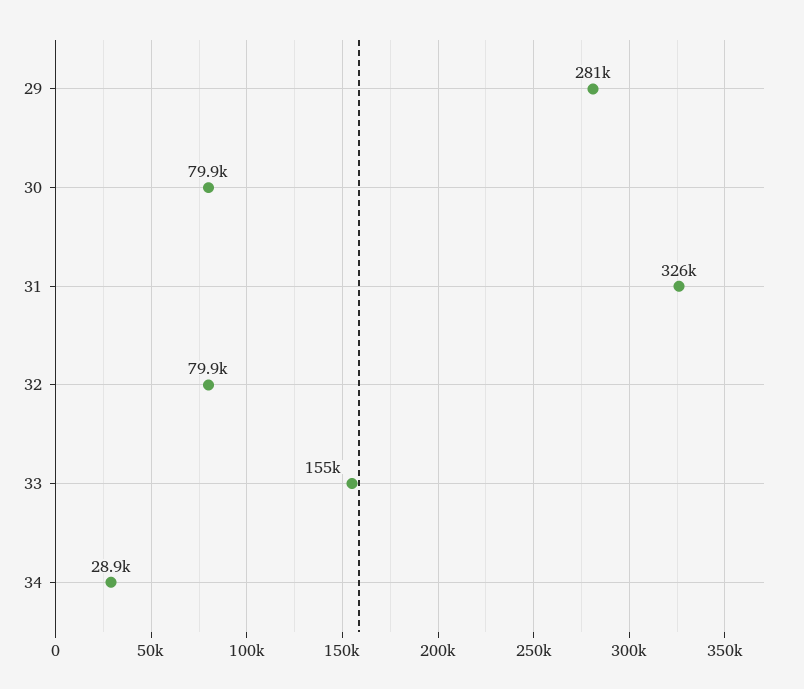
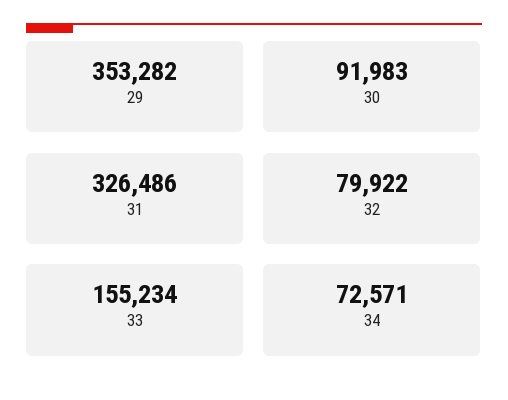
  {
-   "29": 281000,
+   "29": 353282,
-   "30": 79900,
+   "30": 91983,
    "31": 326486,
    "32": 79922,
    "33": 155234,
-   "34": 28900
+   "34": 72571
  }

